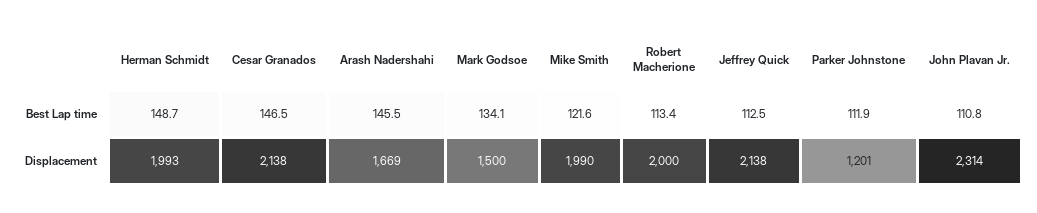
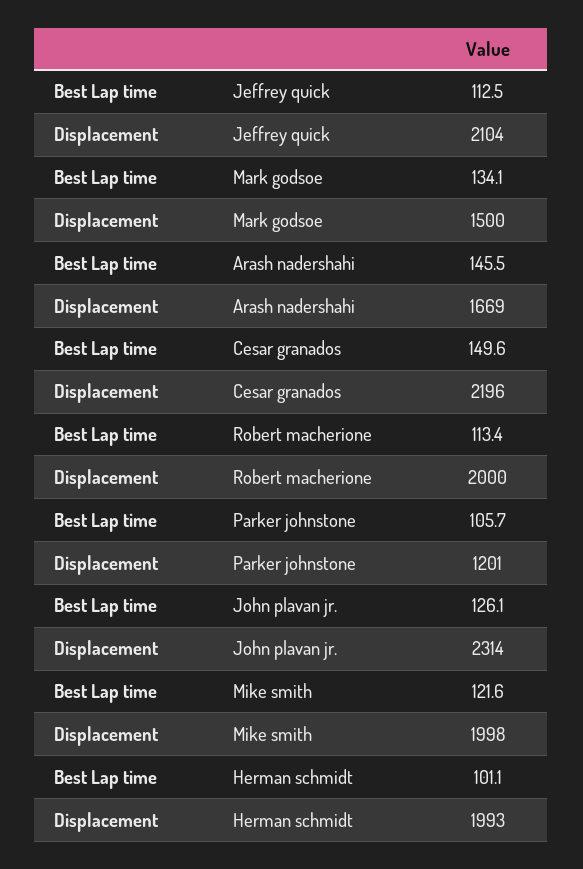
  {
    "Herman Schmidt": {
-     "Best Lap time": 148.7,
+     "Best Lap time": 101.1,
      "Displacement": 1993
    },
    "Cesar Granados": {
-     "Best Lap time": 146.5,
+     "Best Lap time": 149.6,
-     "Displacement": 2138
+     "Displacement": 2196
    },
    "Arash Nadershahi": {
      "Best Lap time": 145.5,
      "Displacement": 1669
    },
    "Mark Godsoe": {
      "Best Lap time": 134.1,
      "Displacement": 1500
    },
    "Mike Smith": {
      "Best Lap time": 121.6,
-     "Displacement": 1990
+     "Displacement": 1998
    },
    "Robert Macherione": {
      "Best Lap time": 113.4,
      "Displacement": 2000
    },
    "Jeffrey Quick": {
      "Best Lap time": 112.5,
-     "Displacement": 2138
+     "Displacement": 2104
    },
    "Parker Johnstone": {
-     "Best Lap time": 111.9,
+     "Best Lap time": 105.7,
      "Displacement": 1201
    },
    "John Plavan Jr.": {
-     "Best Lap time": 110.8,
+     "Best Lap time": 126.1,
      "Displacement": 2314
    }
  }

